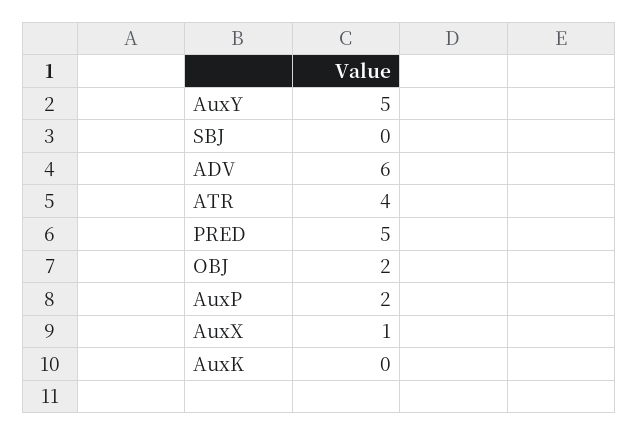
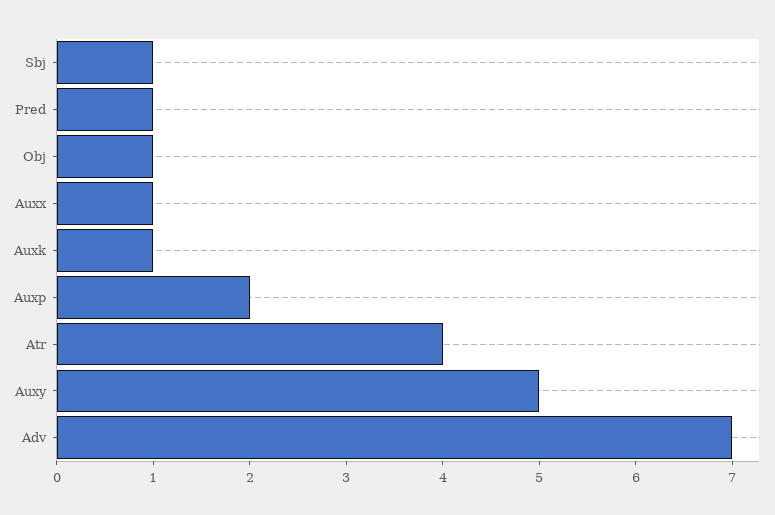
  {
    "AuxY": 5,
-   "SBJ": 0,
+   "SBJ": 1,
-   "ADV": 6,
+   "ADV": 7,
    "ATR": 4,
-   "PRED": 5,
+   "PRED": 1,
-   "OBJ": 2,
+   "OBJ": 1,
    "AuxP": 2,
    "AuxX": 1,
-   "AuxK": 0
+   "AuxK": 1
  }

